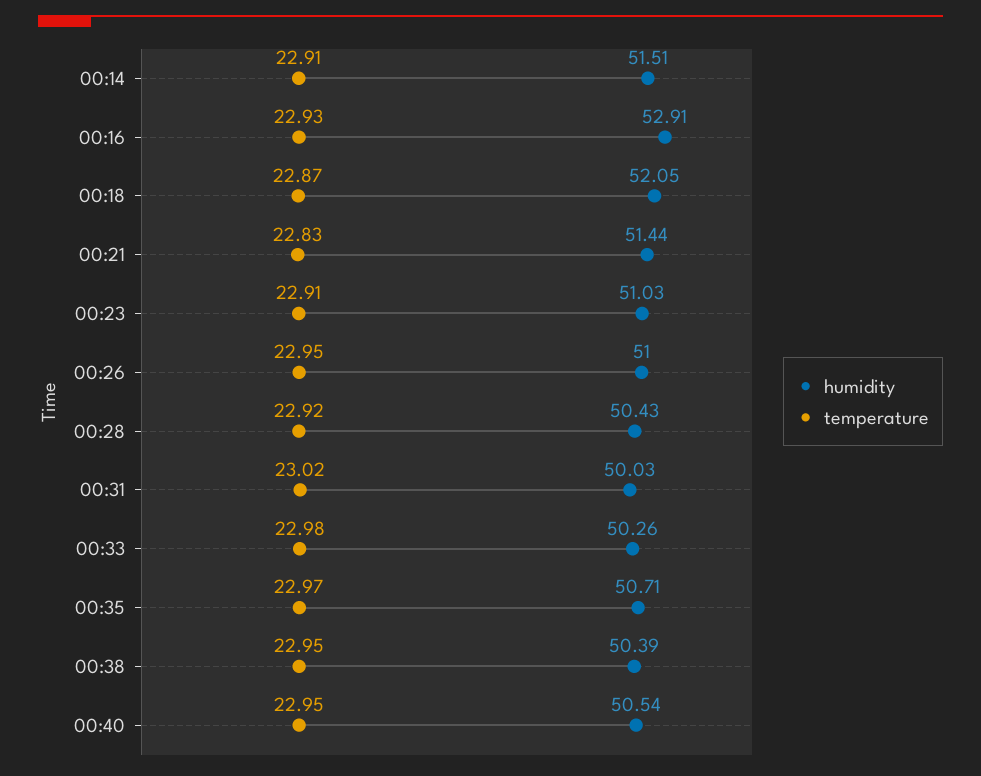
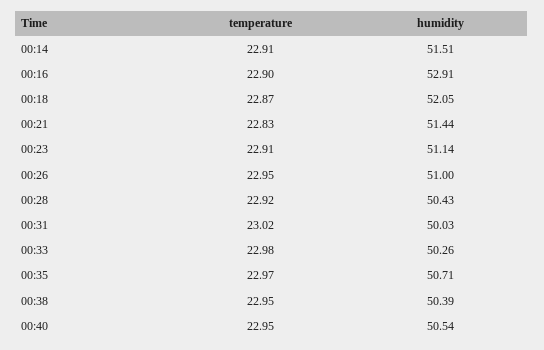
  {
    "humidity": {
      "00:14": 51.51,
      "00:16": 52.91,
      "00:18": 52.05,
      "00:21": 51.44,
-     "00:23": 51.03,
+     "00:23": 51.14,
      "00:26": 51,
      "00:28": 50.43,
      "00:31": 50.03,
      "00:33": 50.26,
      "00:35": 50.71,
      "00:38": 50.39,
      "00:40": 50.54
    },
    "temperature": {
      "00:14": 22.91,
-     "00:16": 22.93,
+     "00:16": 22.9,
      "00:18": 22.87,
      "00:21": 22.83,
      "00:23": 22.91,
      "00:26": 22.95,
      "00:28": 22.92,
      "00:31": 23.02,
      "00:33": 22.98,
      "00:35": 22.97,
      "00:38": 22.95,
      "00:40": 22.95
    }
  }

